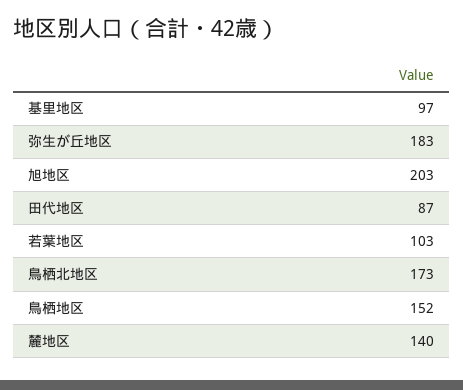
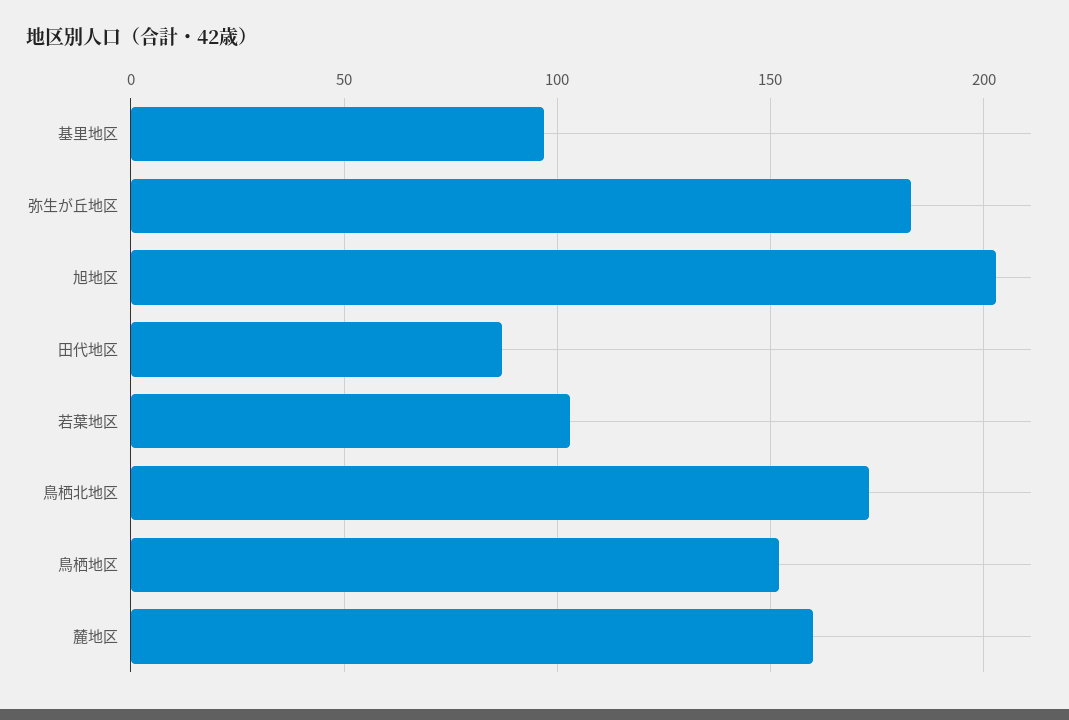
  {
    "基里地区": 97,
    "弥生が丘地区": 183,
    "旭地区": 203,
    "田代地区": 87,
    "若葉地区": 103,
    "鳥栖北地区": 173,
    "鳥栖地区": 152,
-   "麓地区": 140
+   "麓地区": 160
  }

